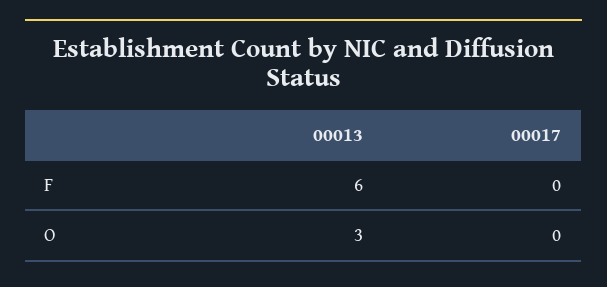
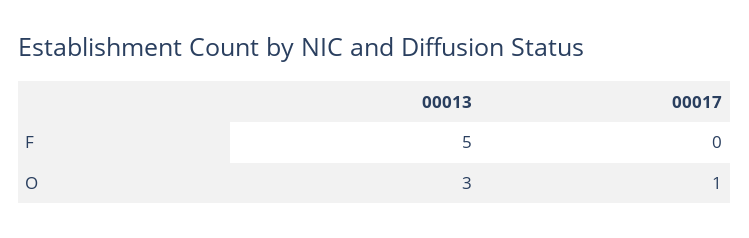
  {
    "00013": {
-     "F": 6,
+     "F": 5,
      "O": 3
    },
    "00017": {
      "F": 0,
-     "O": 0
+     "O": 1
    }
  }

